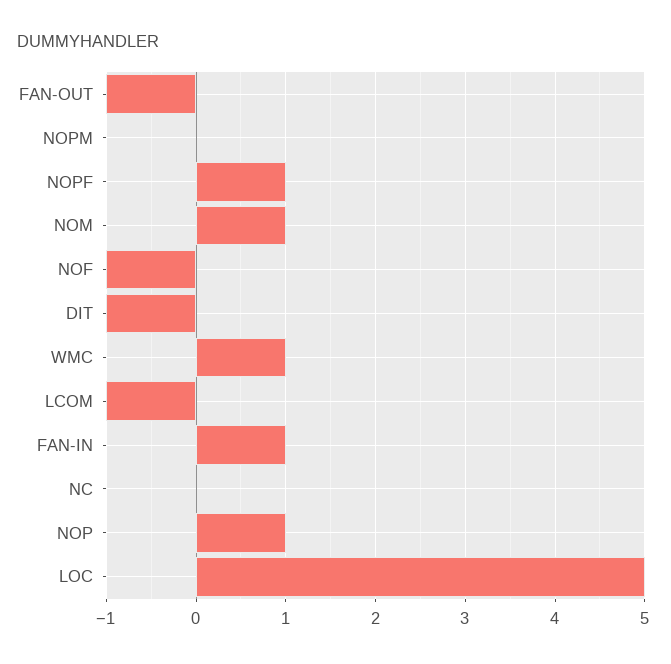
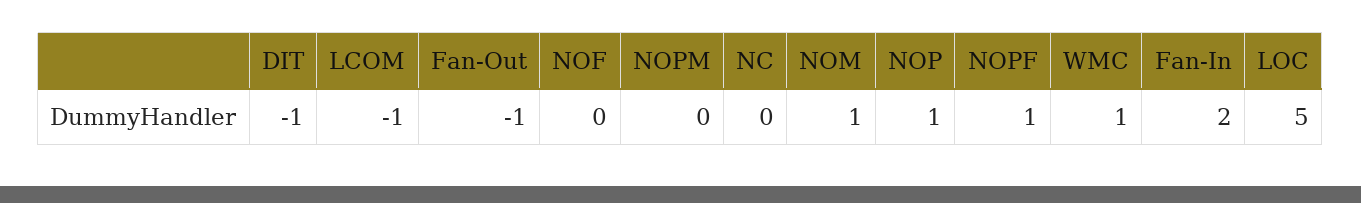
  {
    "FAN-OUT": -1,
    "NOPM": 0,
    "NOPF": 1,
    "NOM": 1,
-   "NOF": -1,
+   "NOF": 0,
    "DIT": -1,
    "WMC": 1,
    "LCOM": -1,
-   "FAN-IN": 1,
+   "FAN-IN": 2,
    "NC": 0,
    "NOP": 1,
    "LOC": 5
  }

